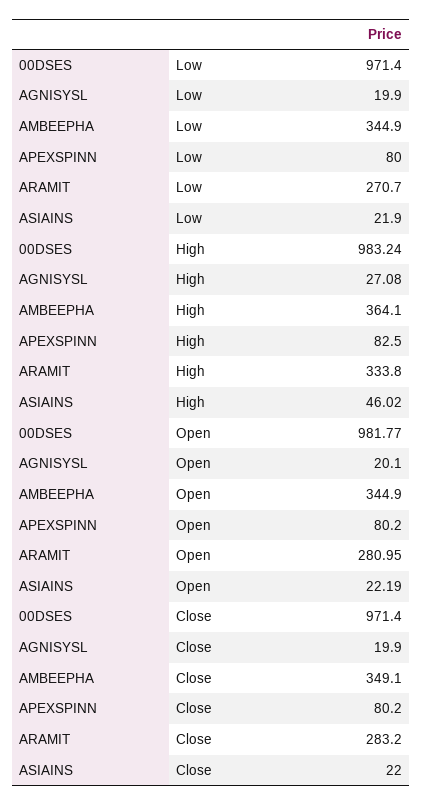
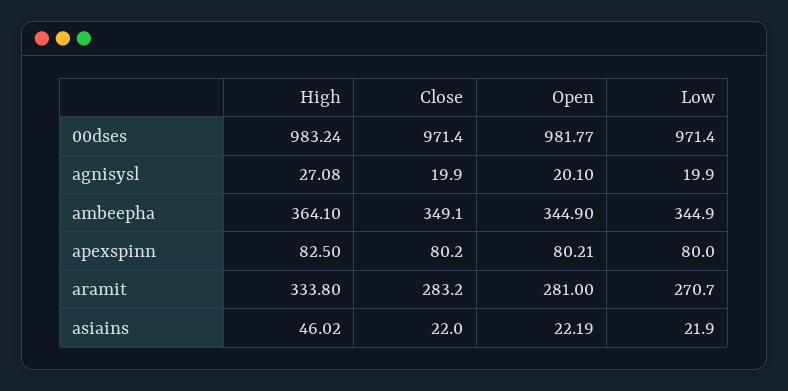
  {
    "00DSES": {
      "Low": 971.4,
      "High": 983.24,
      "Open": 981.77,
      "Close": 971.4
    },
    "AGNISYSL": {
      "Low": 19.9,
      "High": 27.08,
      "Open": 20.1,
      "Close": 19.9
    },
    "AMBEEPHA": {
      "Low": 344.9,
      "High": 364.1,
      "Open": 344.9,
      "Close": 349.1
    },
    "APEXSPINN": {
      "Low": 80,
      "High": 82.5,
-     "Open": 80.2,
+     "Open": 80.21,
      "Close": 80.2
    },
    "ARAMIT": {
      "Low": 270.7,
      "High": 333.8,
-     "Open": 280.95,
+     "Open": 281,
      "Close": 283.2
    },
    "ASIAINS": {
      "Low": 21.9,
      "High": 46.02,
      "Open": 22.19,
      "Close": 22
    }
  }

